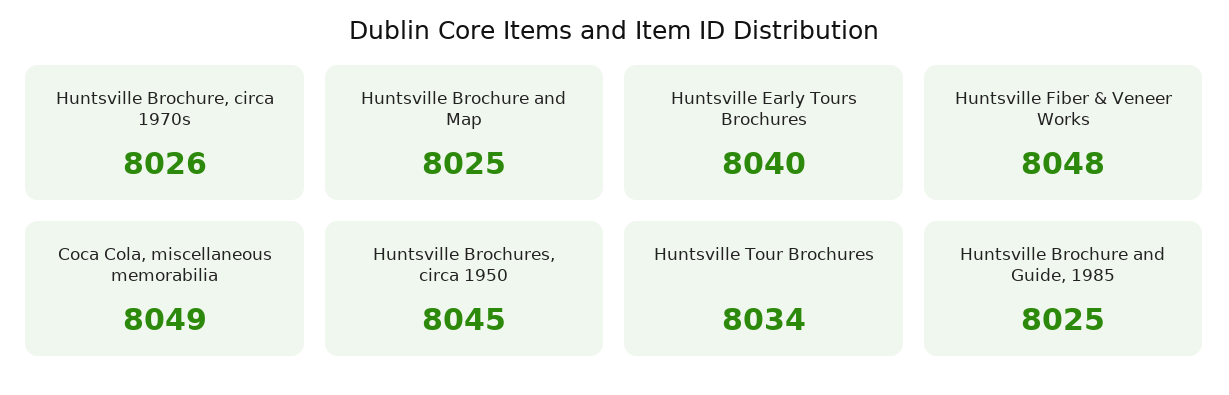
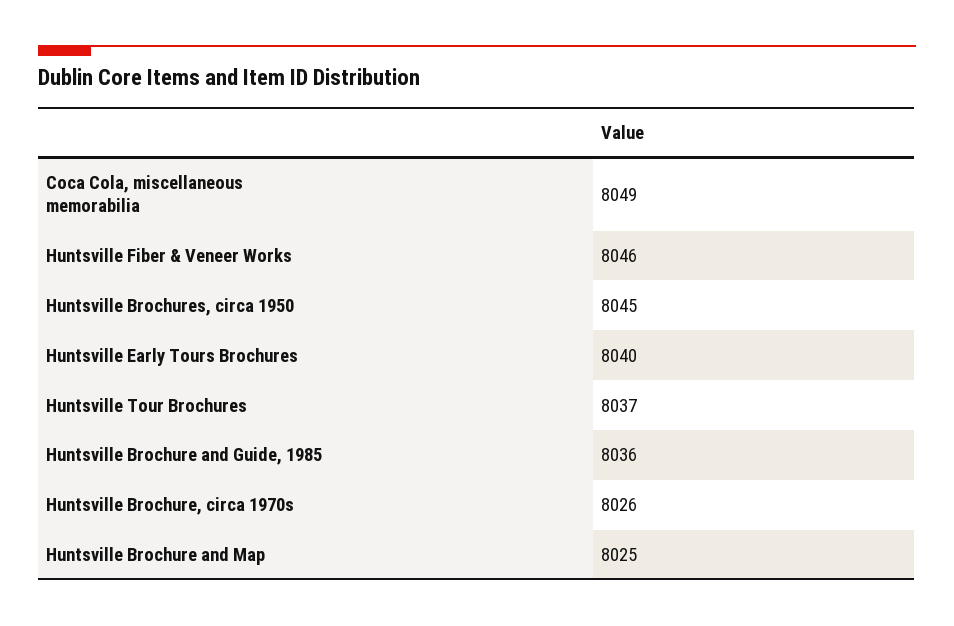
  {
    "Huntsville Brochure, circa 1970s": 8026,
    "Huntsville Brochure and Map": 8025,
    "Huntsville Early Tours Brochures": 8040,
-   "Huntsville Fiber & Veneer Works": 8048,
+   "Huntsville Fiber & Veneer Works": 8046,
    "Coca Cola, miscellaneous memorabilia": 8049,
    "Huntsville Brochures, circa 1950": 8045,
-   "Huntsville Tour Brochures": 8034,
+   "Huntsville Tour Brochures": 8037,
-   "Huntsville Brochure and Guide, 1985": 8025
+   "Huntsville Brochure and Guide, 1985": 8036
  }

